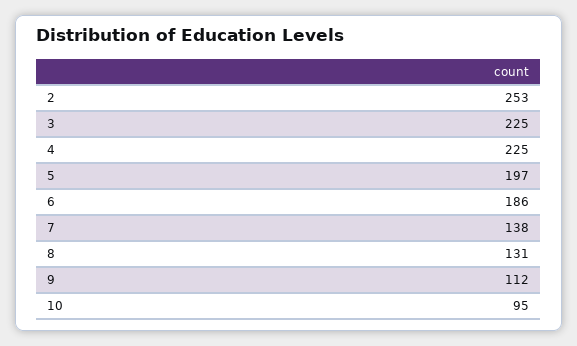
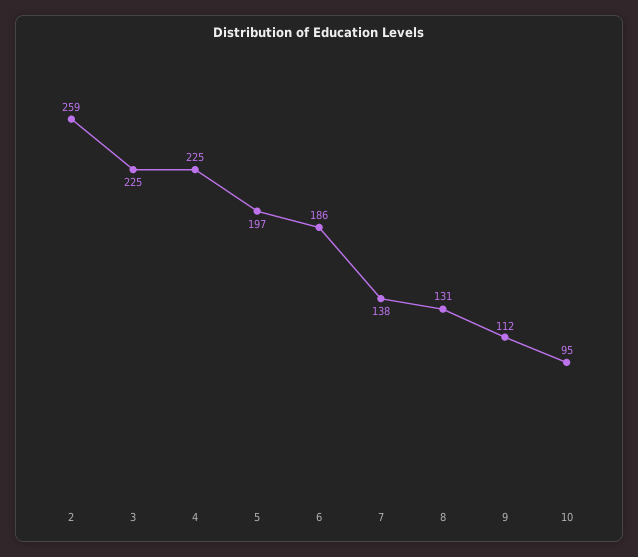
  {
-   "2": 253,
+   "2": 259,
    "3": 225,
    "4": 225,
    "5": 197,
    "6": 186,
    "7": 138,
    "8": 131,
    "9": 112,
    "10": 95
  }

